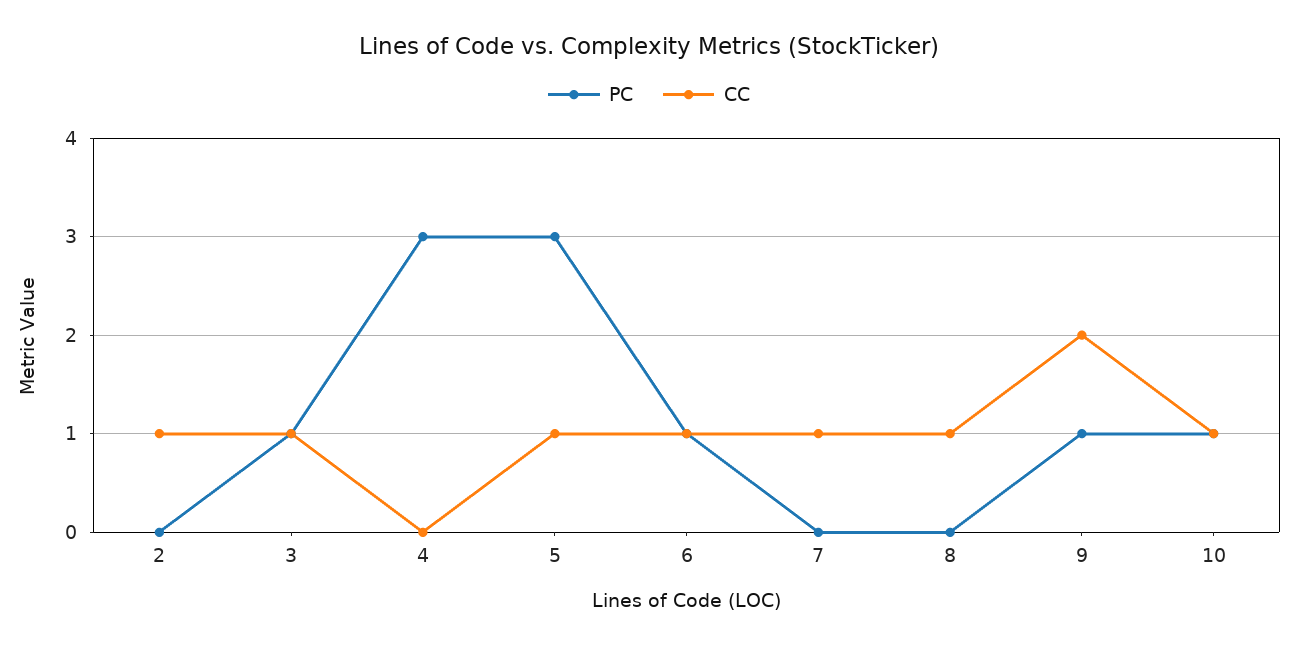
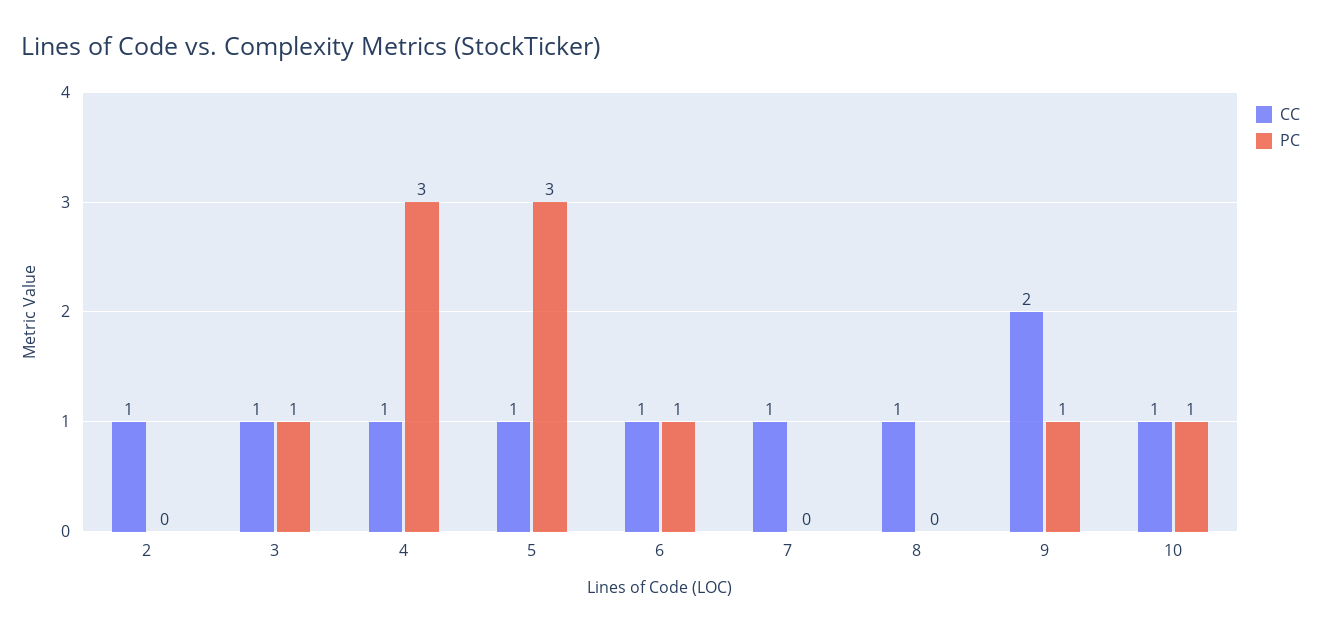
  {
    "PC": {
      "2": 0,
      "3": 1,
      "4": 3,
      "5": 3,
      "6": 1,
      "7": 0,
      "8": 0,
      "9": 1,
      "10": 1
    },
    "CC": {
      "2": 1,
      "3": 1,
-     "4": 0,
+     "4": 1,
      "5": 1,
      "6": 1,
      "7": 1,
      "8": 1,
      "9": 2,
      "10": 1
    }
  }

